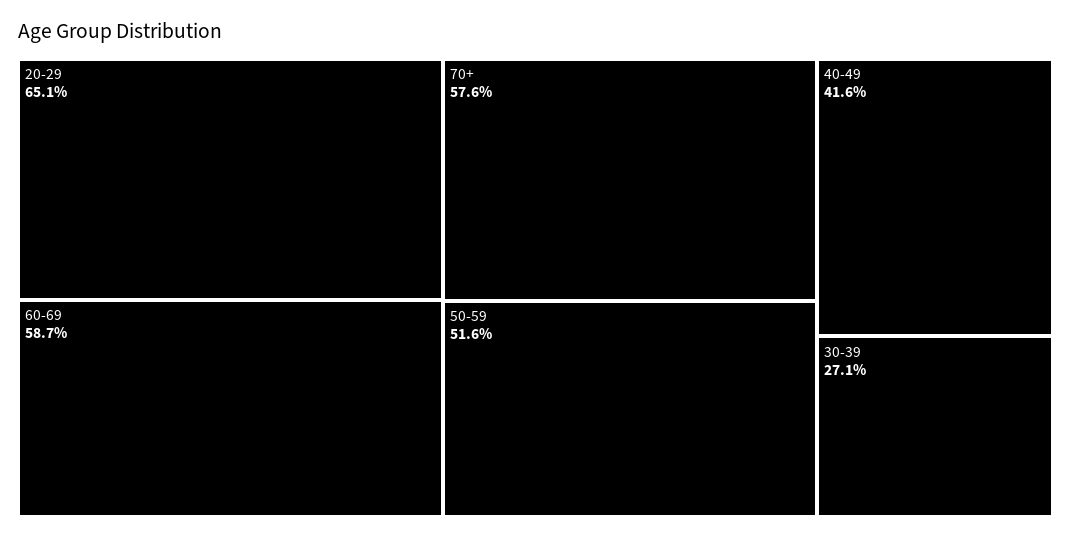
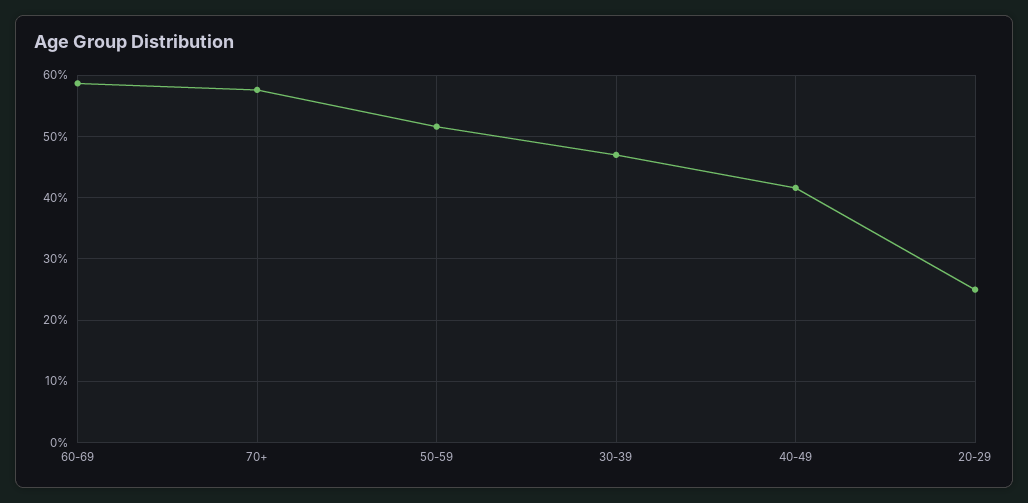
  {
-   "20-29": 65.1,
+   "20-29": 25,
    "60-69": 58.7,
    "70+": 57.6,
    "50-59": 51.6,
    "40-49": 41.6,
-   "30-39": 27.1
+   "30-39": 47
  }

